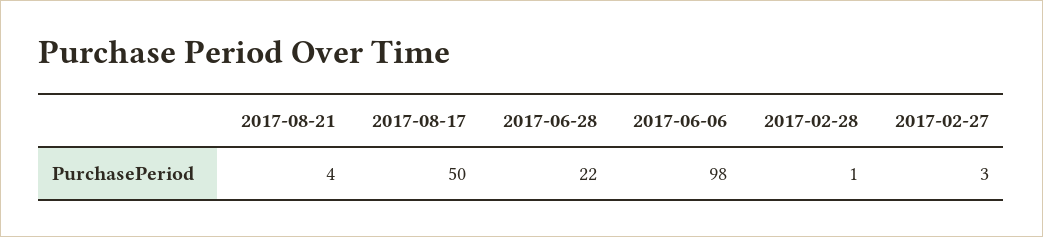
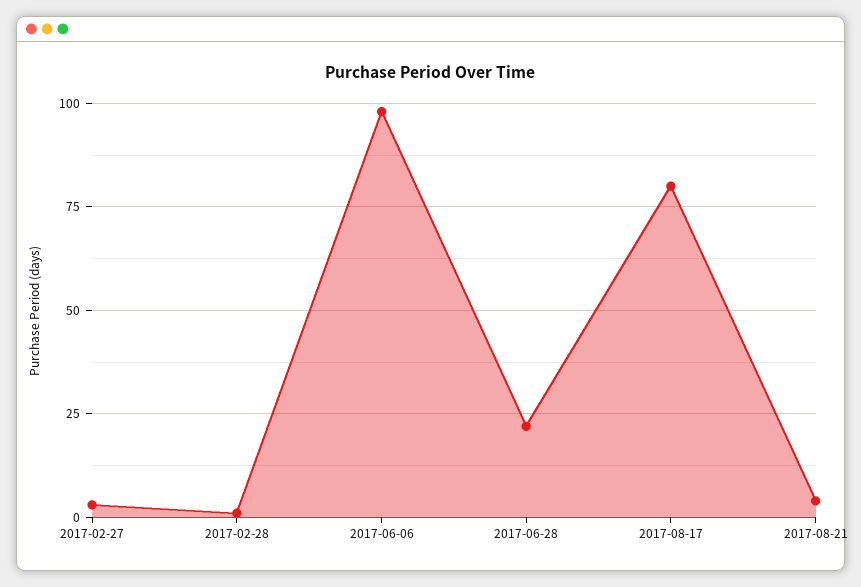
  {
    "2017-08-21": 4,
-   "2017-08-17": 50,
+   "2017-08-17": 80,
    "2017-06-28": 22,
    "2017-06-06": 98,
    "2017-02-28": 1,
    "2017-02-27": 3
  }

